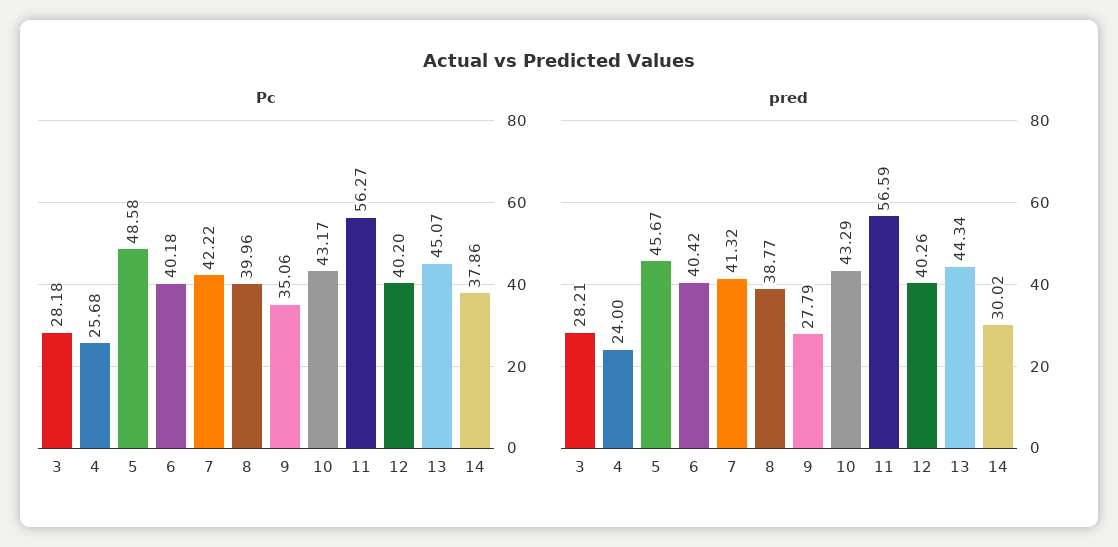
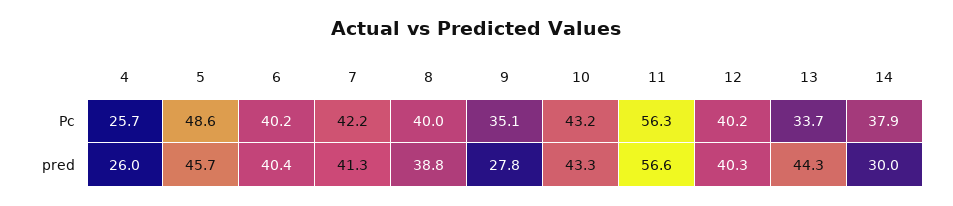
  {
    "Pc": {
-     "3": 28.18,
      "4": 25.68,
      "5": 48.58,
      "6": 40.18,
      "7": 42.22,
      "8": 39.96,
      "9": 35.06,
      "10": 43.17,
      "11": 56.27,
      "12": 40.2,
-     "13": 45.07,
+     "13": 33.7,
      "14": 37.86
    },
    "pred": {
-     "3": 28.21,
-     "4": 24,
+     "4": 26,
      "5": 45.67,
      "6": 40.42,
      "7": 41.32,
      "8": 38.77,
      "9": 27.79,
      "10": 43.29,
      "11": 56.59,
      "12": 40.26,
      "13": 44.34,
      "14": 30.02
    }
  }

